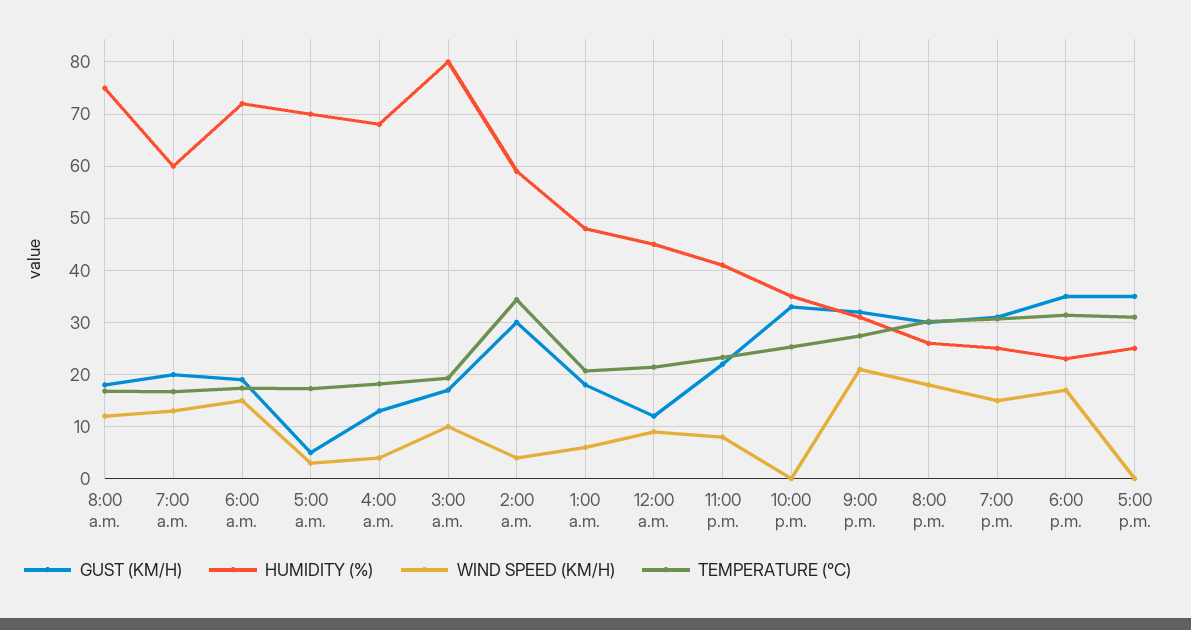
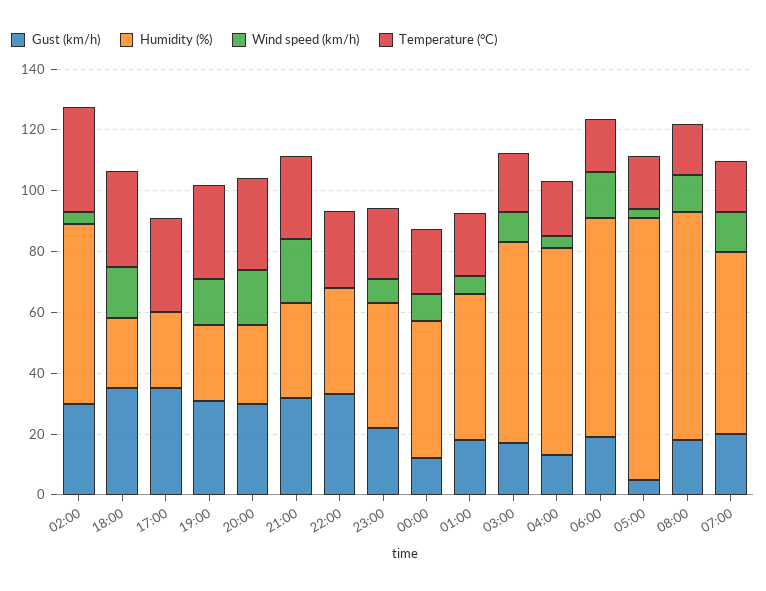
  {
    "GUST (KM/H)": {
      "8:00 a.m.": 18,
      "7:00 a.m.": 20,
      "6:00 a.m.": 20,
      "5:00 a.m.": 6,
      "4:00 a.m.": 14,
      "3:00 a.m.": 18,
      "2:00 a.m.": 30,
      "1:00 a.m.": 18,
      "12:00 a.m.": 12,
      "11:00 p.m.": 22,
      "10:00 p.m.": 34,
      "9:00 p.m.": 32,
      "8:00 p.m.": 30,
      "7:00 p.m.": 32,
      "6:00 p.m.": 36,
      "5:00 p.m.": 36
    },
    "HUMIDITY (%)": {
      "8:00 a.m.": 76,
      "7:00 a.m.": 60,
      "6:00 a.m.": 72,
-     "5:00 a.m.": 70,
+     "5:00 a.m.": 85,
      "4:00 a.m.": 68,
-     "3:00 a.m.": 80,
+     "3:00 a.m.": 65,
      "2:00 a.m.": 60,
      "1:00 a.m.": 48,
      "12:00 a.m.": 46,
      "11:00 p.m.": 42,
      "10:00 p.m.": 36,
      "9:00 p.m.": 32,
      "8:00 p.m.": 26,
      "7:00 p.m.": 26,
      "6:00 p.m.": 24,
      "5:00 p.m.": 26
    },
    "WIND SPEED (KM/H)": {
      "8:00 a.m.": 12,
      "7:00 a.m.": 14,
      "6:00 a.m.": 16,
      "5:00 a.m.": 4,
      "4:00 a.m.": 4,
      "3:00 a.m.": 10,
      "2:00 a.m.": 4,
      "1:00 a.m.": 6,
      "12:00 a.m.": 10,
      "11:00 p.m.": 8,
      "10:00 p.m.": 0,
      "9:00 p.m.": 22,
      "8:00 p.m.": 18,
      "7:00 p.m.": 16,
      "6:00 p.m.": 18,
      "5:00 p.m.": 0
    },
    "TEMPERATURE (°C)": {
      "8:00 a.m.": 16,
      "7:00 a.m.": 16,
      "6:00 a.m.": 18,
      "5:00 a.m.": 18,
      "4:00 a.m.": 18,
      "3:00 a.m.": 20,
      "2:00 a.m.": 34,
      "1:00 a.m.": 20,
      "12:00 a.m.": 22,
      "11:00 p.m.": 24,
      "10:00 p.m.": 26,
      "9:00 p.m.": 28,
      "8:00 p.m.": 30,
      "7:00 p.m.": 30,
      "6:00 p.m.": 32,
      "5:00 p.m.": 32
    }
  }

